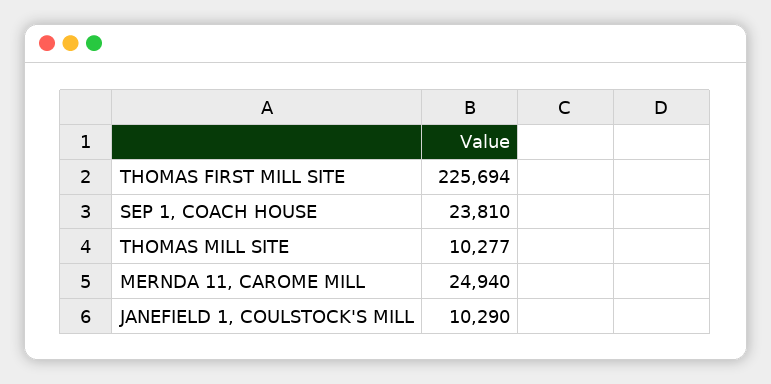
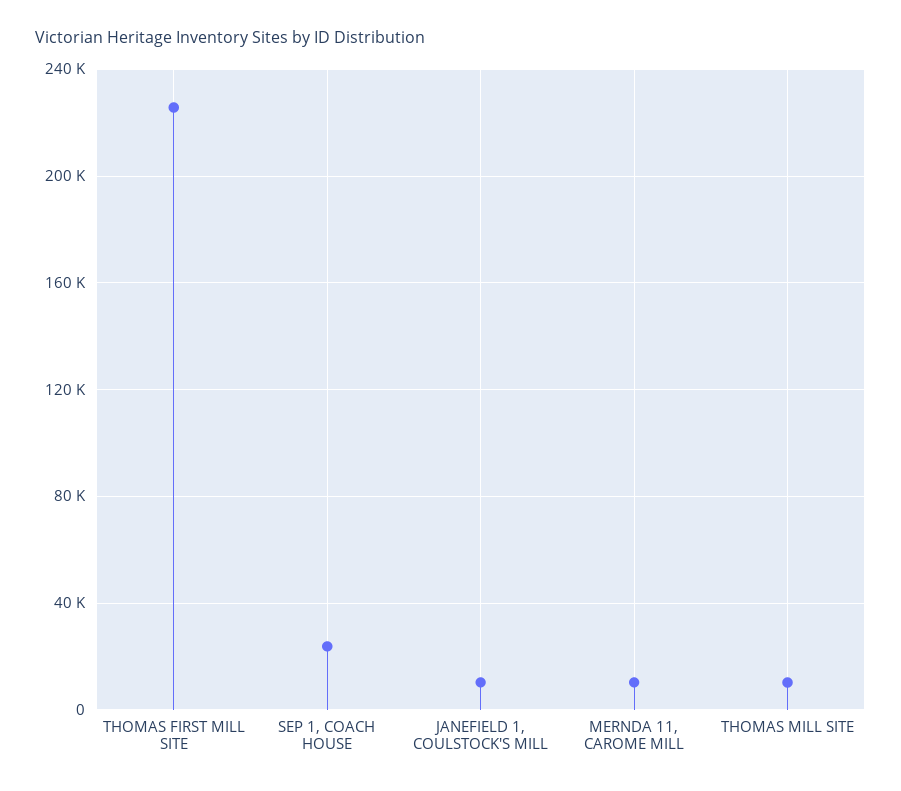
  {
    "THOMAS FIRST MILL SITE": 225694,
    "SEP 1, COACH HOUSE": 23810,
    "THOMAS MILL SITE": 10277,
-   "MERNDA 11, CAROME MILL": 24940,
+   "MERNDA 11, CAROME MILL": 10000,
    "JANEFIELD 1, COULSTOCK'S MILL": 10290
  }

